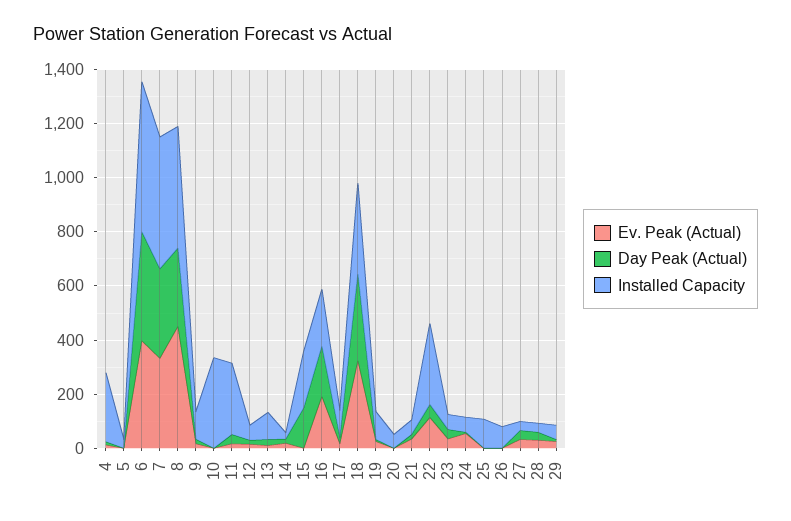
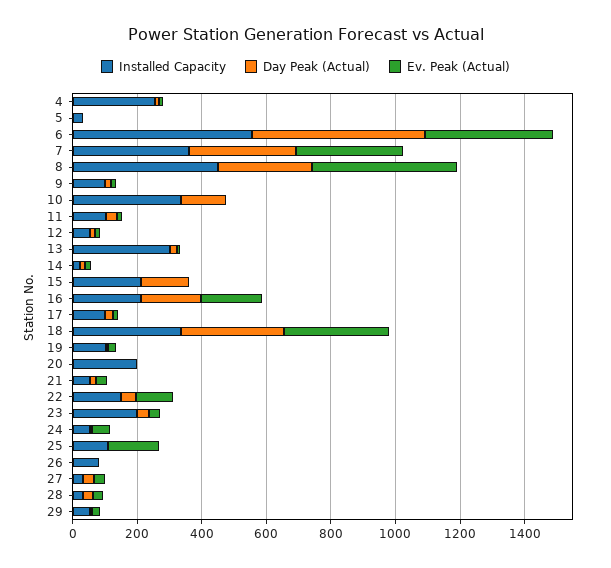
  {
    "Ev. Peak (Actual)": {
      "4": 0,
      "5": 0,
      "6": 400,
      "7": 350,
      "8": 450,
      "9": 0,
      "10": 0,
      "11": 0,
      "12": 0,
      "13": 0,
      "14": 0,
      "15": 0,
      "16": 200,
      "17": 0,
      "18": 300,
      "19": 50,
      "20": 0,
      "21": 50,
      "22": 100,
      "23": 50,
      "24": 50,
-     "25": 0,
+     "25": 150,
      "26": 0,
      "27": 50,
      "28": 50,
      "29": 50
    },
    "Day Peak (Actual)": {
      "4": 0,
      "5": 0,
-     "6": 400,
+     "6": 550,
      "7": 350,
      "8": 300,
      "9": 0,
-     "10": 0,
+     "10": 150,
      "11": 50,
      "12": 0,
      "13": 0,
      "14": 0,
      "15": 150,
      "16": 200,
      "17": 0,
      "18": 300,
      "19": 0,
      "20": 0,
      "21": 0,
      "22": 50,
      "23": 50,
      "24": 0,
      "25": 0,
      "26": 0,
      "27": 50,
      "28": 50,
      "29": 0
    },
    "Installed Capacity": {
      "4": 250,
      "5": 50,
      "6": 550,
-     "7": 500,
+     "7": 350,
      "8": 450,
      "9": 100,
      "10": 350,
-     "11": 250,
+     "11": 100,
      "12": 50,
-     "13": 100,
+     "13": 300,
      "14": 0,
      "15": 200,
      "16": 200,
      "17": 100,
      "18": 350,
      "19": 100,
-     "20": 50,
+     "20": 200,
      "21": 50,
-     "22": 300,
+     "22": 150,
-     "23": 50,
+     "23": 200,
      "24": 50,
      "25": 100,
      "26": 100,
      "27": 50,
      "28": 50,
      "29": 50
    }
  }

